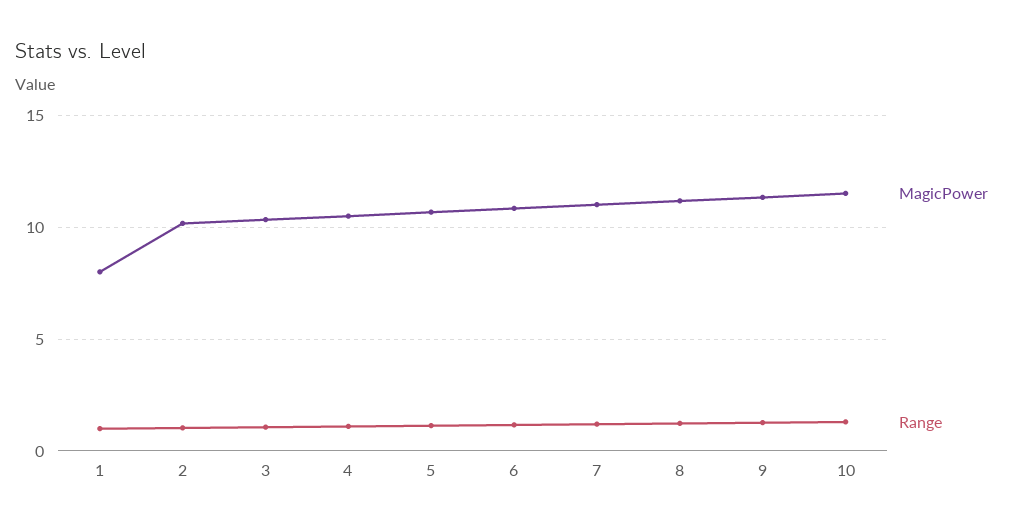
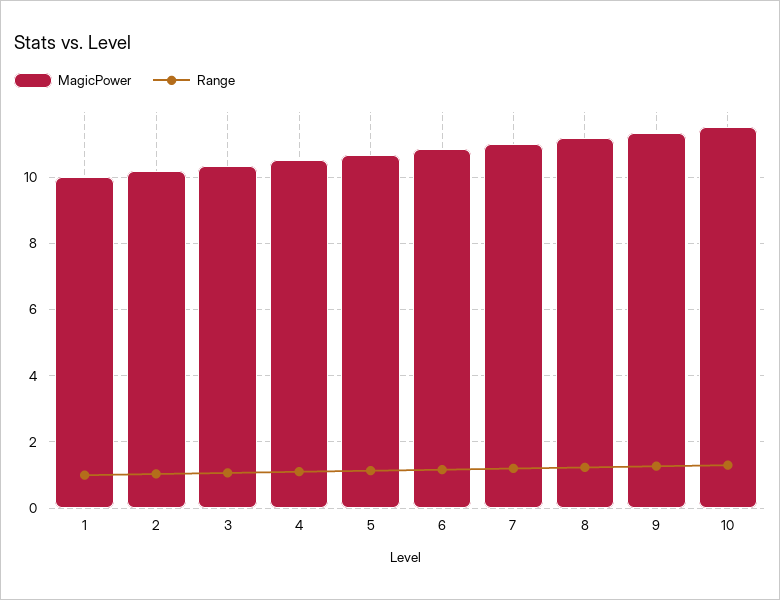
  {
    "MagicPower": {
-     "1": 8,
+     "1": 10,
      "2": 10.2,
      "3": 10.4,
      "4": 10.6,
      "5": 10.6,
      "6": 10.8,
      "7": 11,
      "8": 11.2,
      "9": 11.4,
      "10": 11.6
    },
    "Range": {
      "1": 1,
      "2": 1,
      "3": 1,
      "4": 1.2,
      "5": 1.2,
      "6": 1.2,
      "7": 1.2,
      "8": 1.2,
      "9": 1.2,
      "10": 1.4
    }
  }

